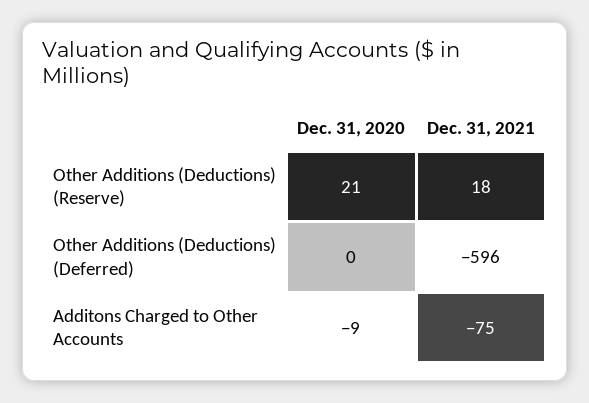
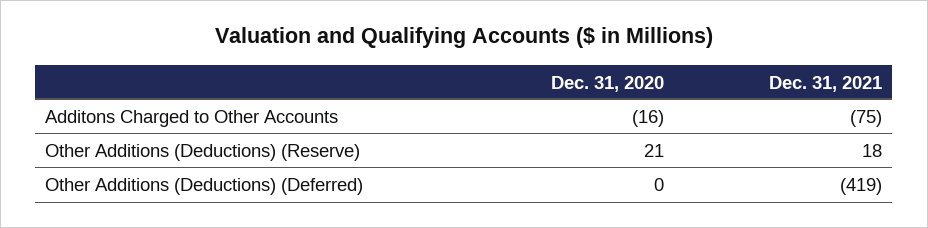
  {
    "Dec. 31, 2020": {
      "Other Additions (Deductions) (Reserve)": 21,
      "Other Additions (Deductions) (Deferred)": 0,
-     "Additons Charged to Other Accounts": -9
+     "Additons Charged to Other Accounts": -16
    },
    "Dec. 31, 2021": {
      "Other Additions (Deductions) (Reserve)": 18,
-     "Other Additions (Deductions) (Deferred)": -596,
+     "Other Additions (Deductions) (Deferred)": -419,
      "Additons Charged to Other Accounts": -75
    }
  }

